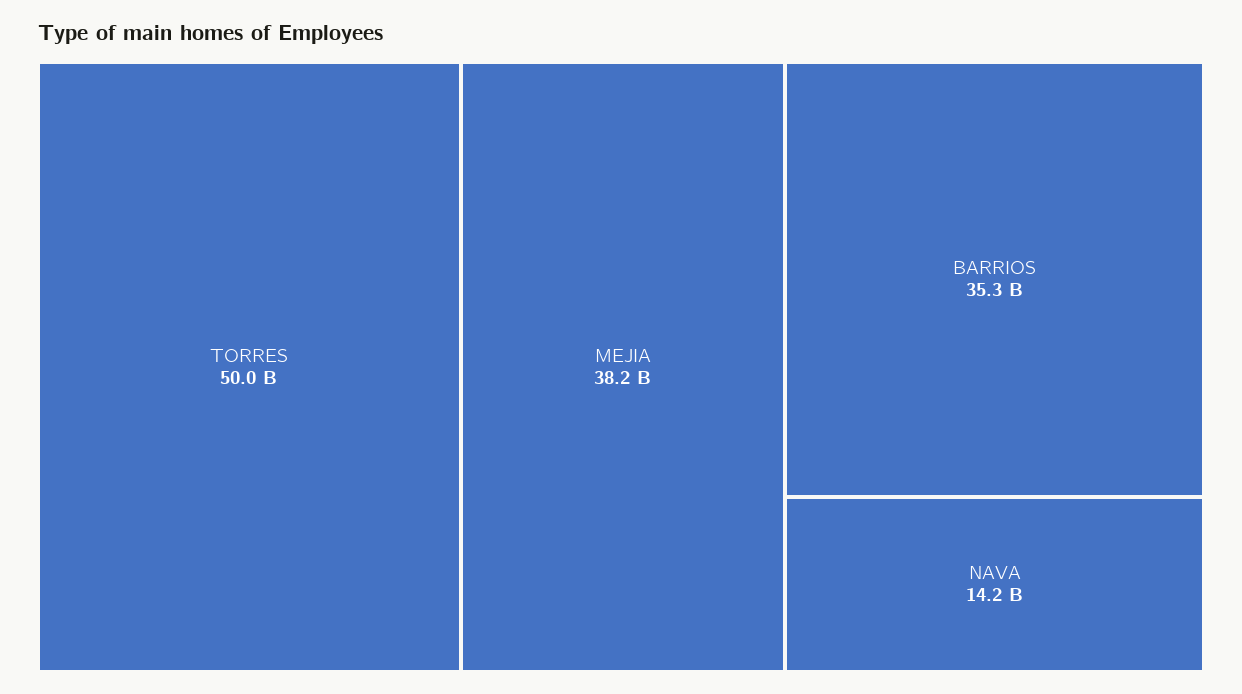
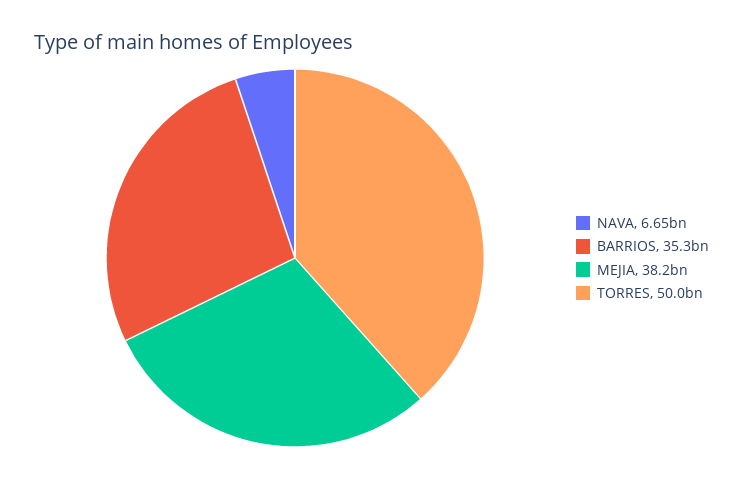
  {
    "TORRES": 50000000000,
    "MEJIA": 38200000000,
    "BARRIOS": 35300000000,
-   "NAVA": 14200000000
+   "NAVA": 6650000000
  }

